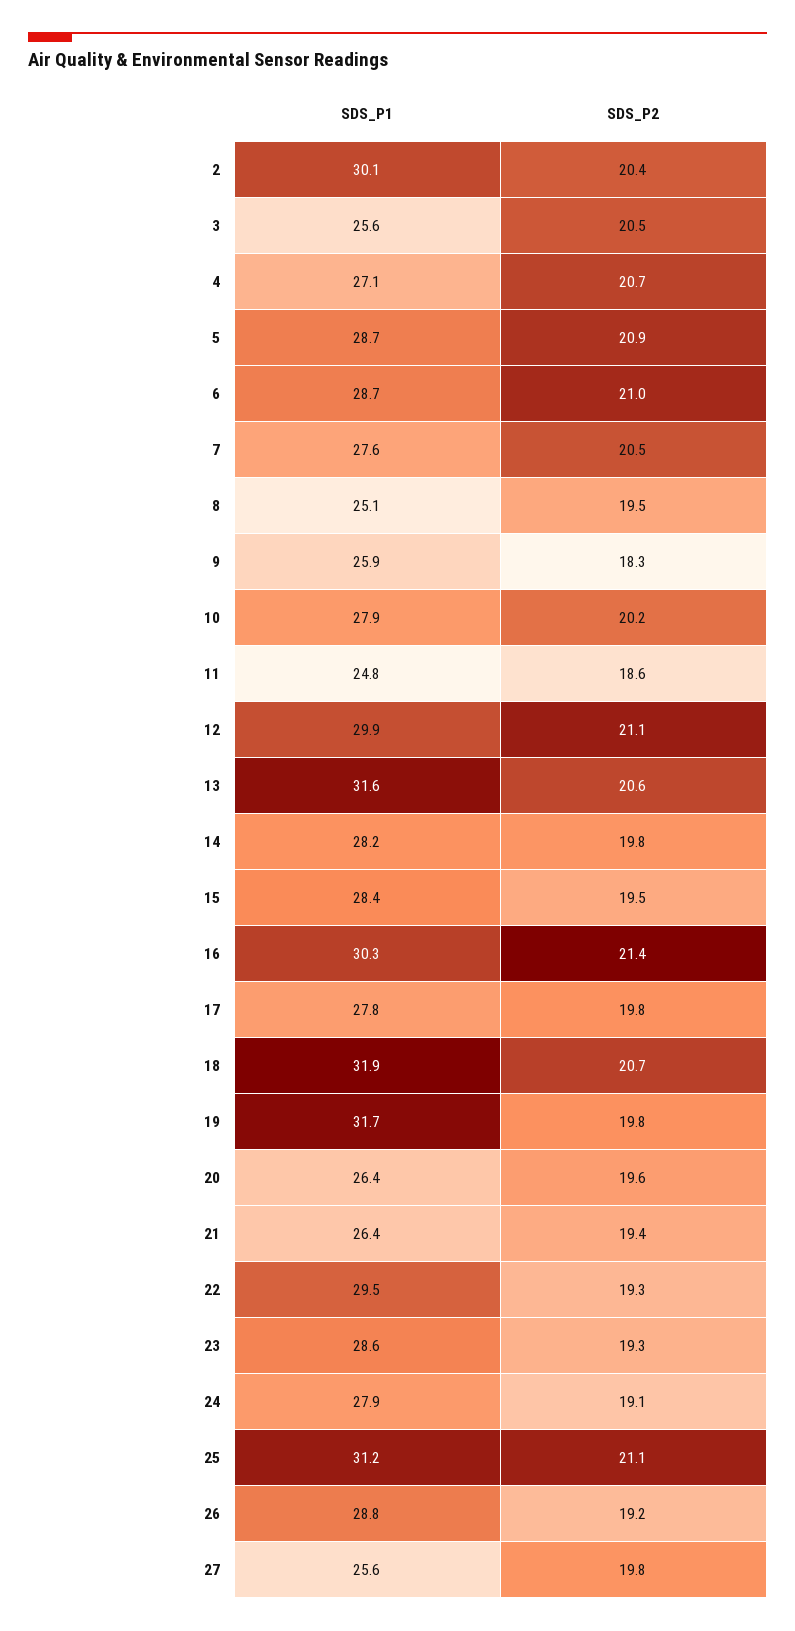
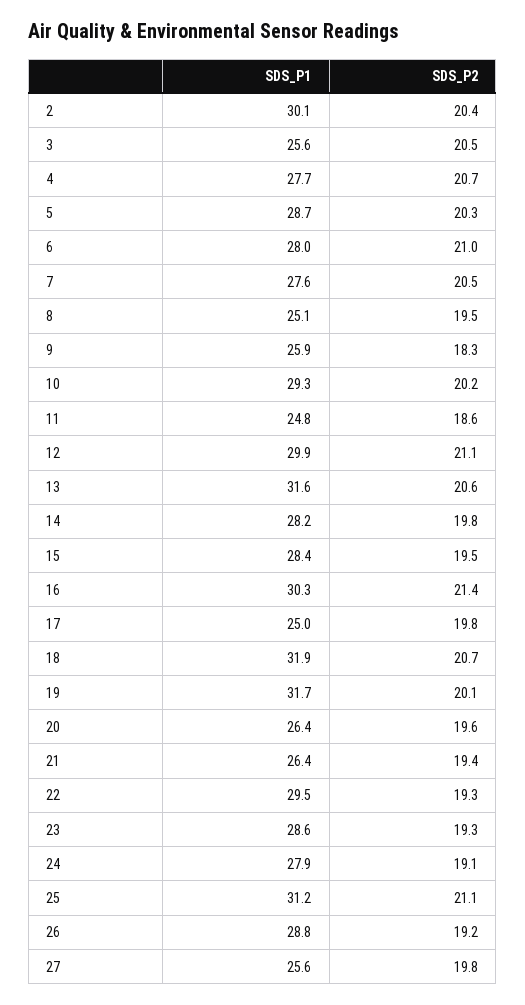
  {
    "SDS_P1": {
      "2": 30.1,
      "3": 25.6,
-     "4": 27.1,
+     "4": 27.7,
      "5": 28.7,
-     "6": 28.7,
+     "6": 28,
      "7": 27.6,
      "8": 25.1,
      "9": 25.9,
-     "10": 27.9,
+     "10": 29.3,
      "11": 24.8,
      "12": 29.9,
      "13": 31.6,
      "14": 28.2,
      "15": 28.4,
      "16": 30.3,
-     "17": 27.8,
+     "17": 25,
      "18": 31.9,
      "19": 31.7,
      "20": 26.4,
      "21": 26.4,
      "22": 29.5,
      "23": 28.6,
      "24": 27.9,
      "25": 31.2,
      "26": 28.8,
      "27": 25.6
    },
    "SDS_P2": {
      "2": 20.4,
      "3": 20.5,
      "4": 20.7,
-     "5": 20.9,
+     "5": 20.3,
      "6": 21,
      "7": 20.5,
      "8": 19.5,
      "9": 18.3,
      "10": 20.2,
      "11": 18.6,
      "12": 21.1,
      "13": 20.6,
      "14": 19.8,
      "15": 19.5,
      "16": 21.4,
      "17": 19.8,
      "18": 20.7,
-     "19": 19.8,
+     "19": 20.1,
      "20": 19.6,
      "21": 19.4,
      "22": 19.3,
      "23": 19.3,
      "24": 19.1,
      "25": 21.1,
      "26": 19.2,
      "27": 19.8
    }
  }

